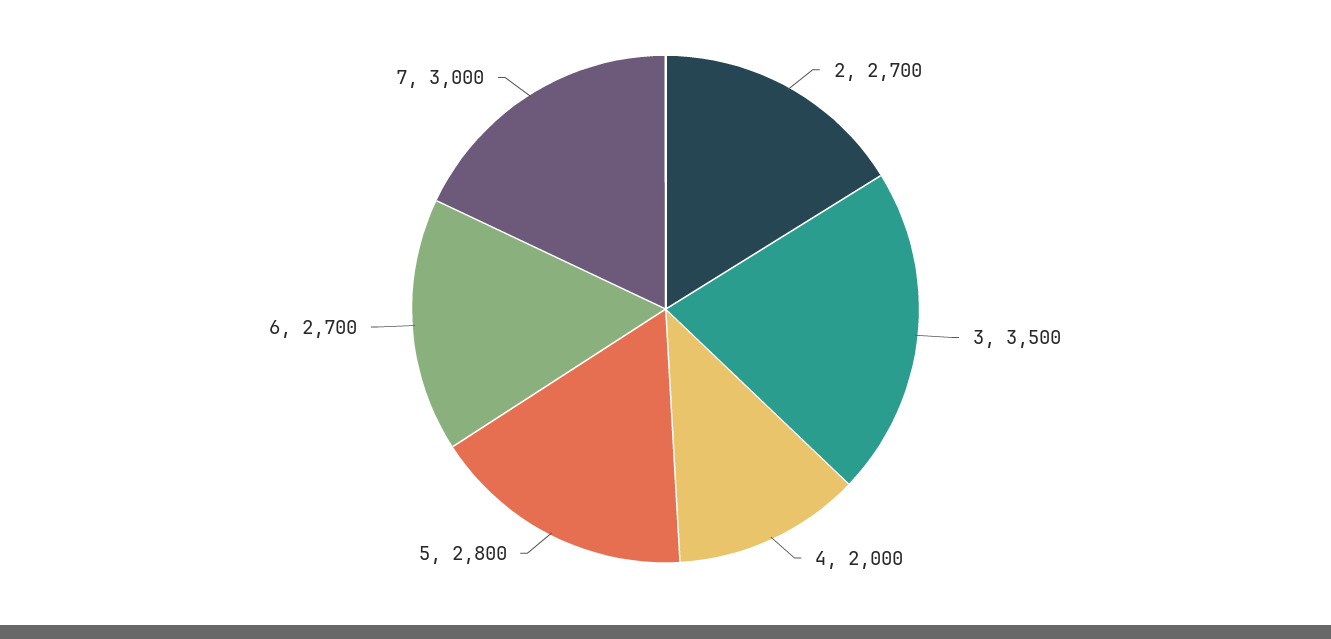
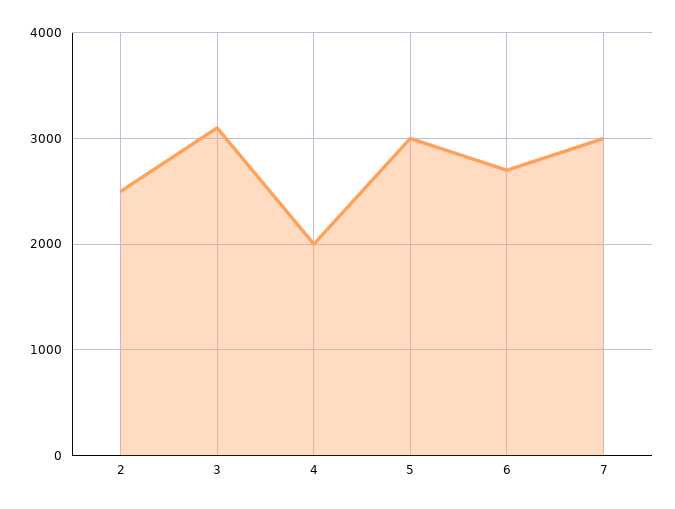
  {
-   "2": 2700,
+   "2": 2500,
-   "3": 3500,
+   "3": 3100,
    "4": 2000,
-   "5": 2800,
+   "5": 3000,
    "6": 2700,
    "7": 3000
  }

